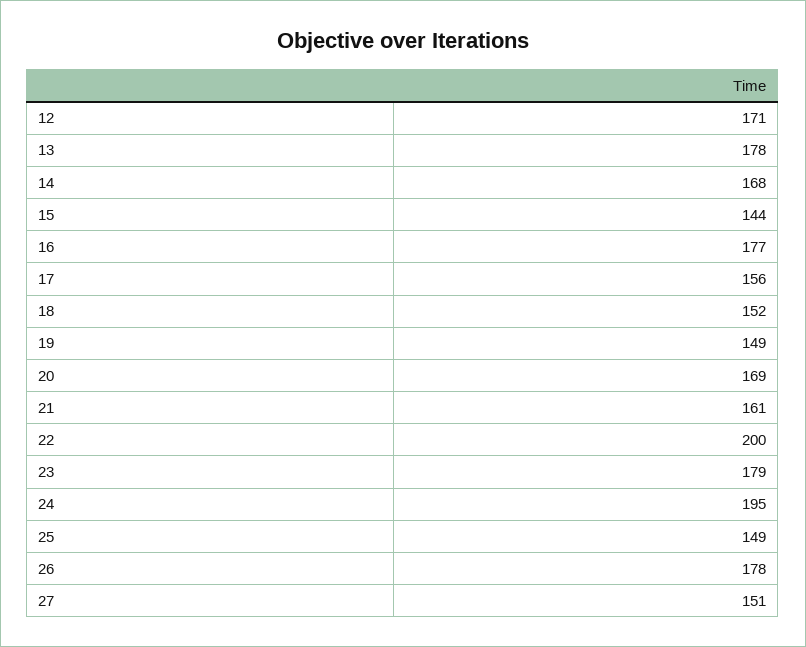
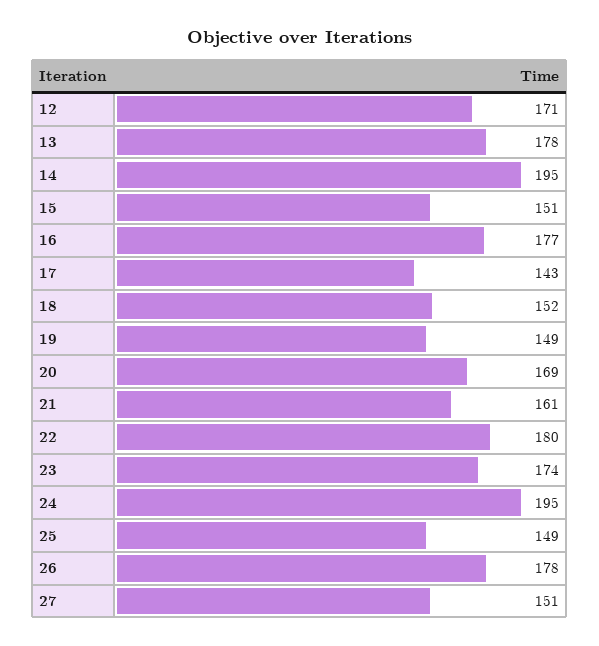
  {
    "12": 171,
    "13": 178,
-   "14": 168,
+   "14": 195,
-   "15": 144,
+   "15": 151,
    "16": 177,
-   "17": 156,
+   "17": 143,
    "18": 152,
    "19": 149,
    "20": 169,
    "21": 161,
-   "22": 200,
+   "22": 180,
-   "23": 179,
+   "23": 174,
    "24": 195,
    "25": 149,
    "26": 178,
    "27": 151
  }

